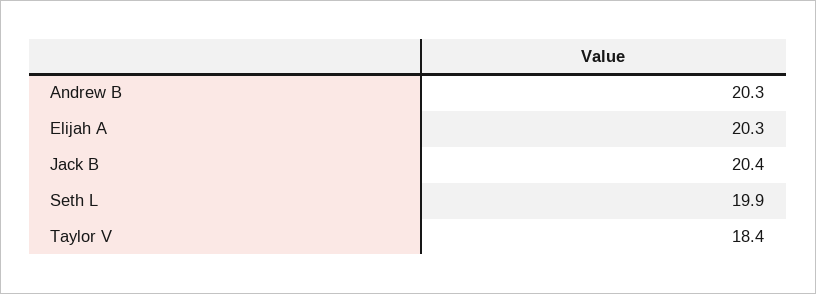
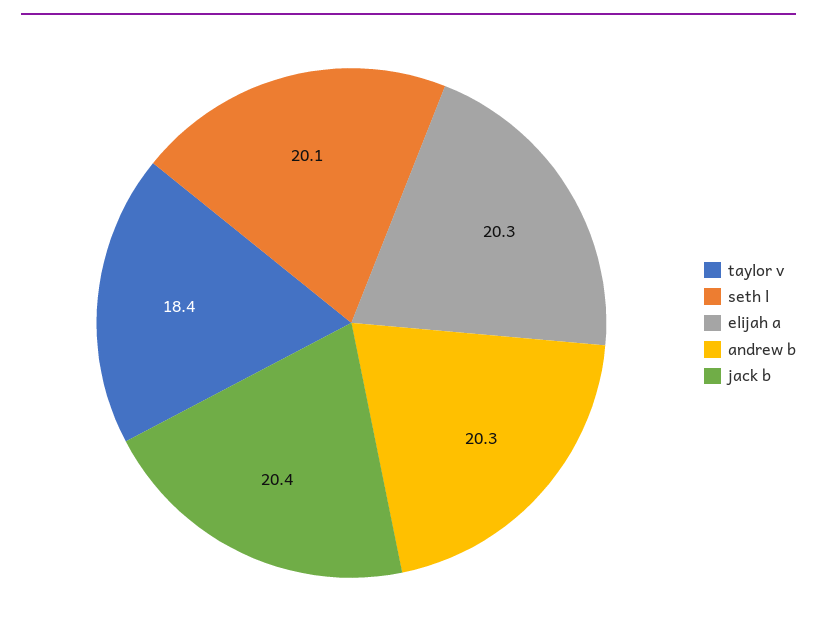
  {
    "Andrew B": 20.3,
    "Elijah A": 20.3,
    "Jack B": 20.4,
-   "Seth L": 19.9,
+   "Seth L": 20.1,
    "Taylor V": 18.4
  }

